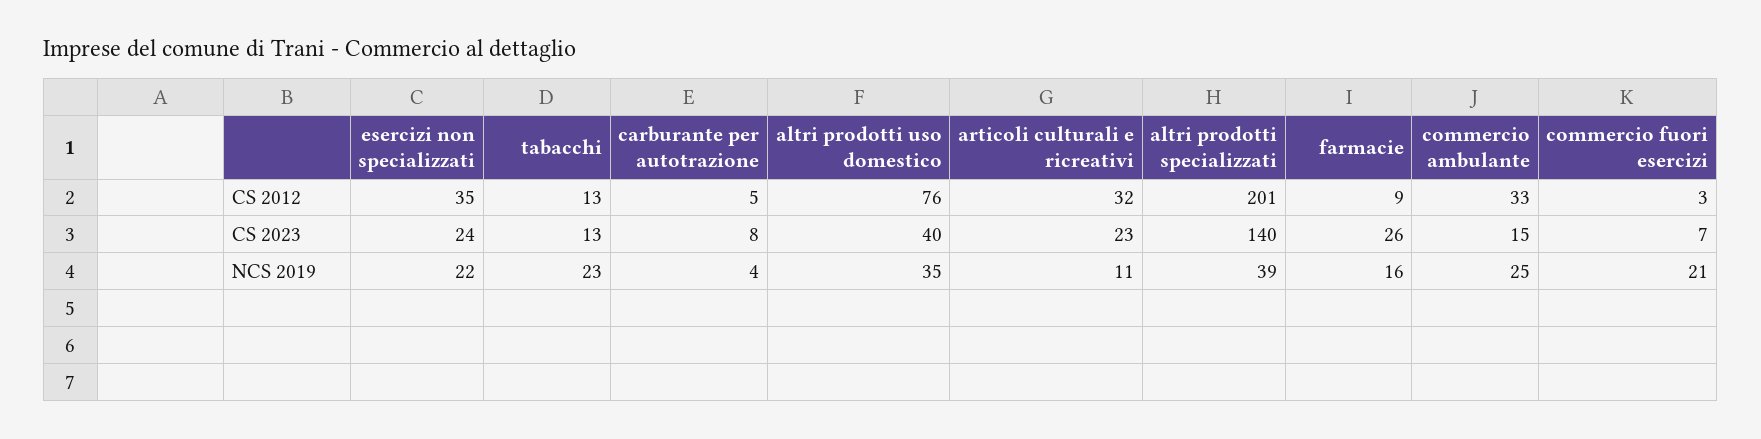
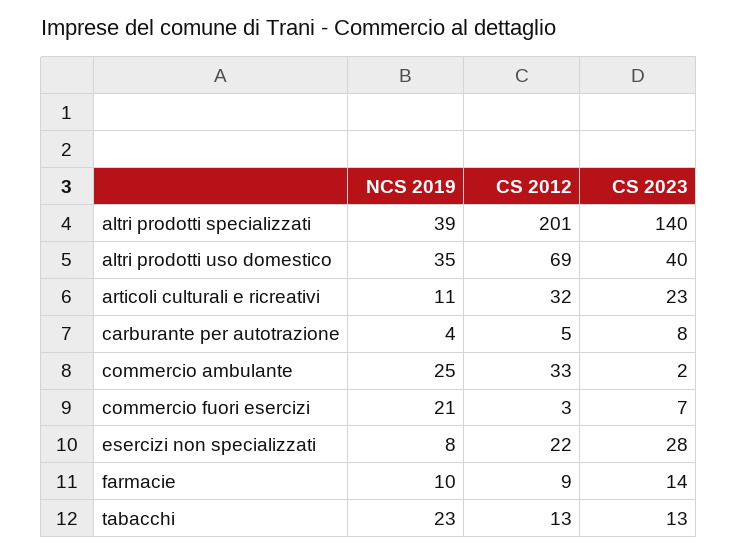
  {
    "esercizi non specializzati": {
-     "CS 2012": 35,
+     "CS 2012": 22,
-     "CS 2023": 24,
+     "CS 2023": 28,
-     "NCS 2019": 22
+     "NCS 2019": 8
    },
    "tabacchi": {
      "CS 2012": 13,
      "CS 2023": 13,
      "NCS 2019": 23
    },
    "carburante per autotrazione": {
      "CS 2012": 5,
      "CS 2023": 8,
      "NCS 2019": 4
    },
    "altri prodotti uso domestico": {
-     "CS 2012": 76,
+     "CS 2012": 69,
      "CS 2023": 40,
      "NCS 2019": 35
    },
    "articoli culturali e ricreativi": {
      "CS 2012": 32,
      "CS 2023": 23,
      "NCS 2019": 11
    },
    "altri prodotti specializzati": {
      "CS 2012": 201,
      "CS 2023": 140,
      "NCS 2019": 39
    },
    "farmacie": {
      "CS 2012": 9,
-     "CS 2023": 26,
+     "CS 2023": 14,
-     "NCS 2019": 16
+     "NCS 2019": 10
    },
    "commercio ambulante": {
      "CS 2012": 33,
-     "CS 2023": 15,
+     "CS 2023": 2,
      "NCS 2019": 25
    },
    "commercio fuori esercizi": {
      "CS 2012": 3,
      "CS 2023": 7,
      "NCS 2019": 21
    }
  }

